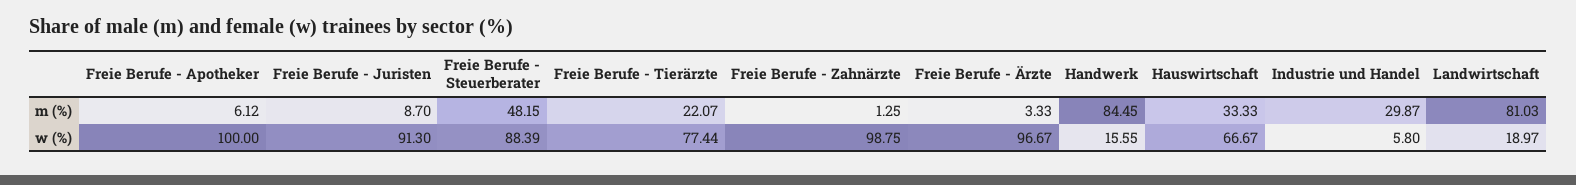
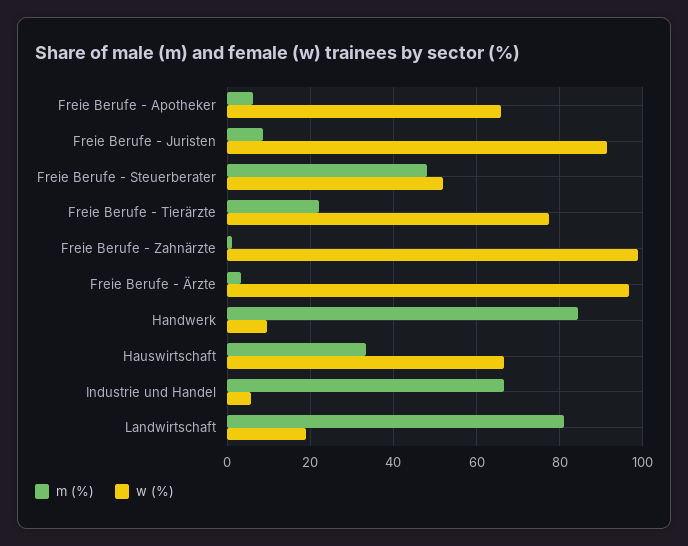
  {
    "m (%)": {
      "Freie Berufe - Apotheker": 6.12,
      "Freie Berufe - Juristen": 8.7,
      "Freie Berufe - Steuerberater": 48.15,
      "Freie Berufe - Tierärzte": 22.07,
      "Freie Berufe - Zahnärzte": 1.25,
      "Freie Berufe - Ärzte": 3.33,
      "Handwerk": 84.45,
      "Hauswirtschaft": 33.33,
-     "Industrie und Handel": 29.87,
+     "Industrie und Handel": 66,
      "Landwirtschaft": 81.03
    },
    "w (%)": {
-     "Freie Berufe - Apotheker": 100,
+     "Freie Berufe - Apotheker": 66,
      "Freie Berufe - Juristen": 91.3,
-     "Freie Berufe - Steuerberater": 88.39,
+     "Freie Berufe - Steuerberater": 52,
      "Freie Berufe - Tierärzte": 77.44,
      "Freie Berufe - Zahnärzte": 98.75,
      "Freie Berufe - Ärzte": 96.67,
-     "Handwerk": 15.55,
+     "Handwerk": 10,
      "Hauswirtschaft": 66.67,
      "Industrie und Handel": 5.8,
      "Landwirtschaft": 18.97
    }
  }

